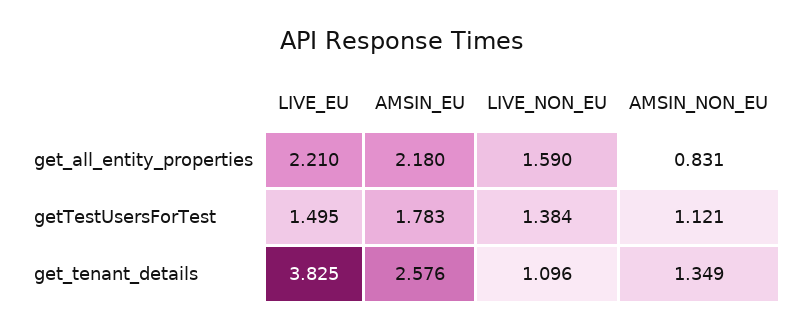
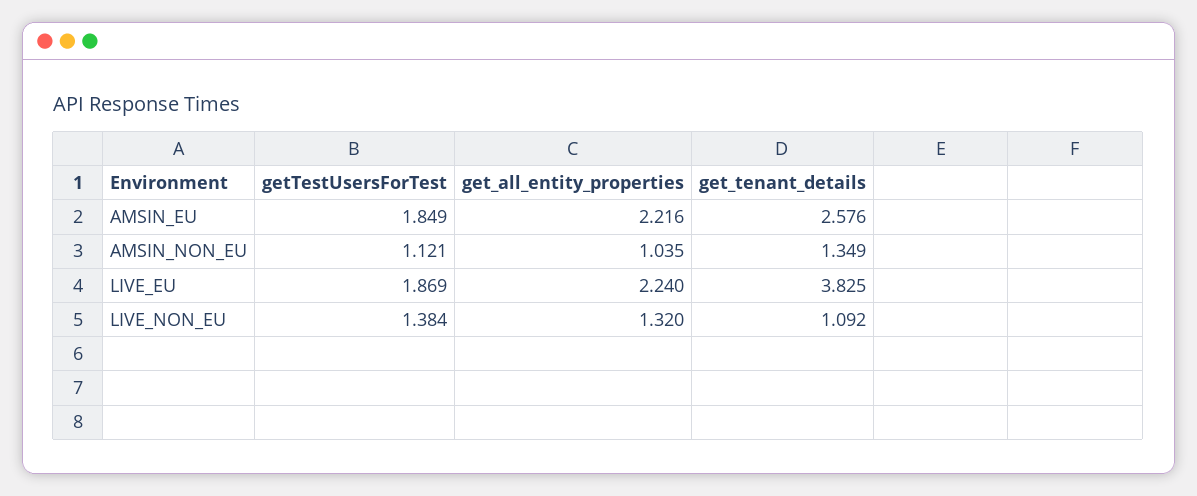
  {
    "LIVE_EU": {
-     "get_all_entity_properties": 2.21,
+     "get_all_entity_properties": 2.24,
-     "getTestUsersForTest": 1.495,
+     "getTestUsersForTest": 1.869,
      "get_tenant_details": 3.825
    },
    "AMSIN_EU": {
-     "get_all_entity_properties": 2.18,
+     "get_all_entity_properties": 2.216,
-     "getTestUsersForTest": 1.783,
+     "getTestUsersForTest": 1.849,
      "get_tenant_details": 2.576
    },
    "LIVE_NON_EU": {
-     "get_all_entity_properties": 1.59,
+     "get_all_entity_properties": 1.32,
      "getTestUsersForTest": 1.384,
-     "get_tenant_details": 1.096
+     "get_tenant_details": 1.092
    },
    "AMSIN_NON_EU": {
-     "get_all_entity_properties": 0.831,
+     "get_all_entity_properties": 1.035,
      "getTestUsersForTest": 1.121,
      "get_tenant_details": 1.349
    }
  }

